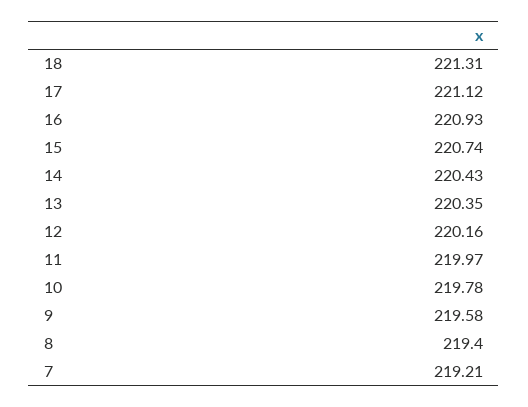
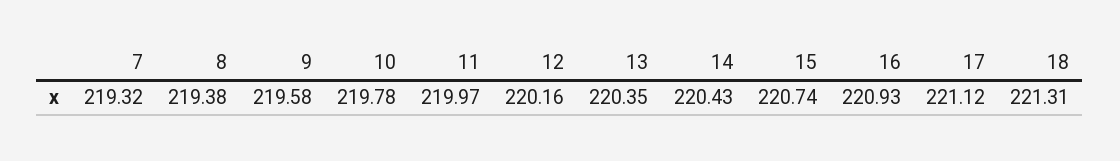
  {
    "18": 221.31,
    "17": 221.12,
    "16": 220.93,
    "15": 220.74,
    "14": 220.43,
    "13": 220.35,
    "12": 220.16,
    "11": 219.97,
    "10": 219.78,
    "9": 219.58,
-   "8": 219.4,
+   "8": 219.38,
-   "7": 219.21
+   "7": 219.32
  }

